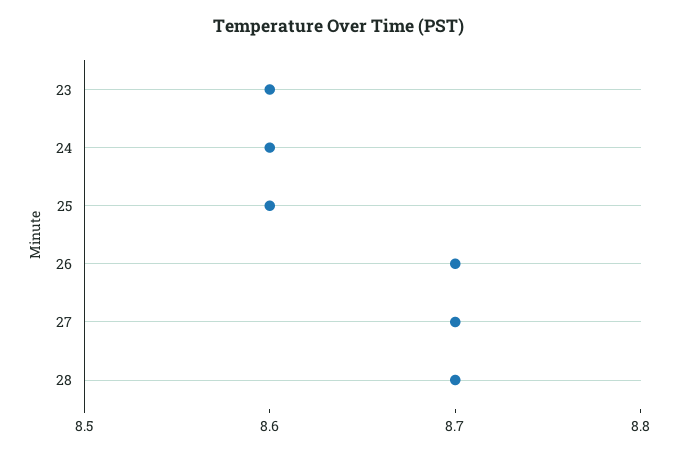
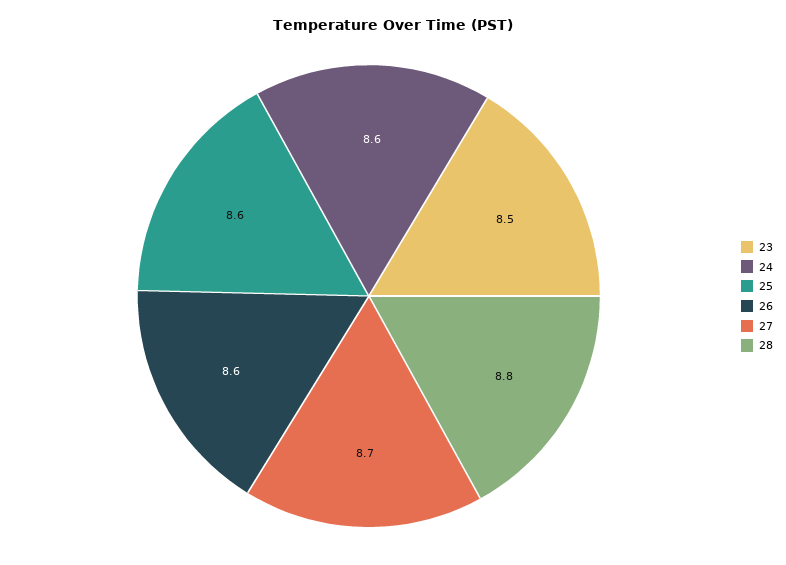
  {
-   "23": 8.6,
+   "23": 8.5,
    "24": 8.6,
    "25": 8.6,
-   "26": 8.7,
+   "26": 8.6,
    "27": 8.7,
-   "28": 8.7
+   "28": 8.8
  }

